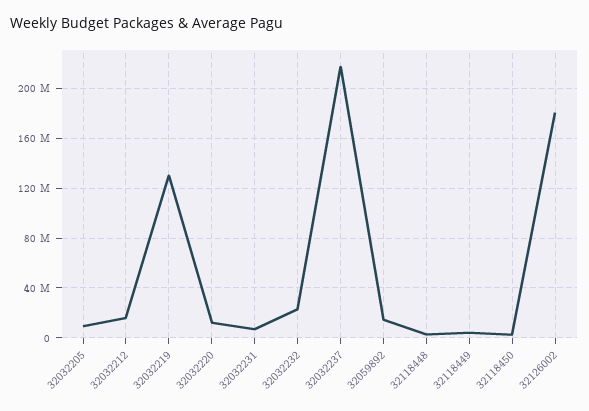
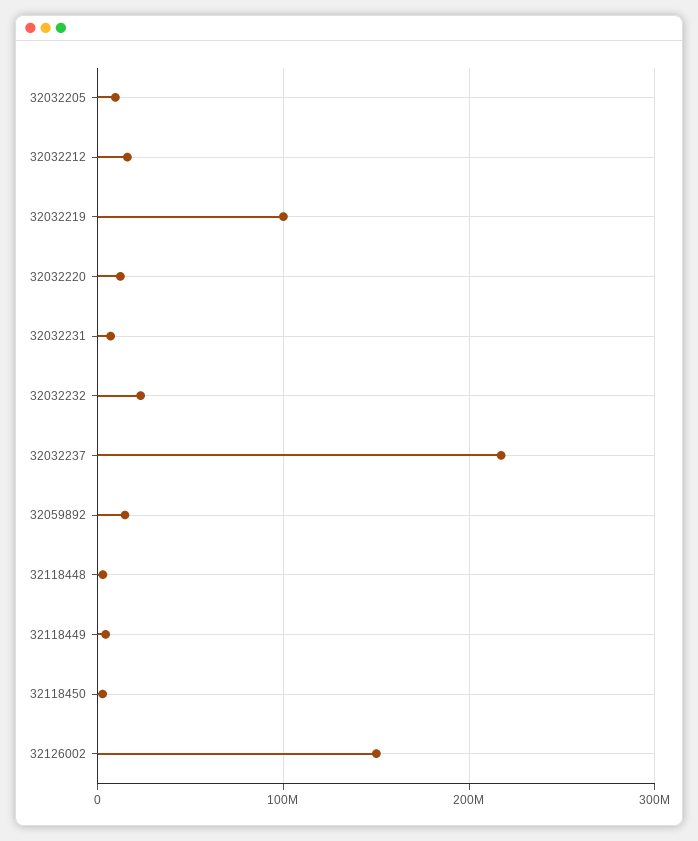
  {
    "32032205": 10000000,
    "32032212": 15000000,
-   "32032219": 130000000,
+   "32032219": 100000000,
    "32032220": 10000000,
    "32032231": 5000000,
    "32032232": 25000000,
    "32032237": 215000000,
    "32059892": 15000000,
    "32118448": 5000000,
    "32118449": 5000000,
    "32118450": 5000000,
-   "32126002": 180000000
+   "32126002": 150000000
  }

